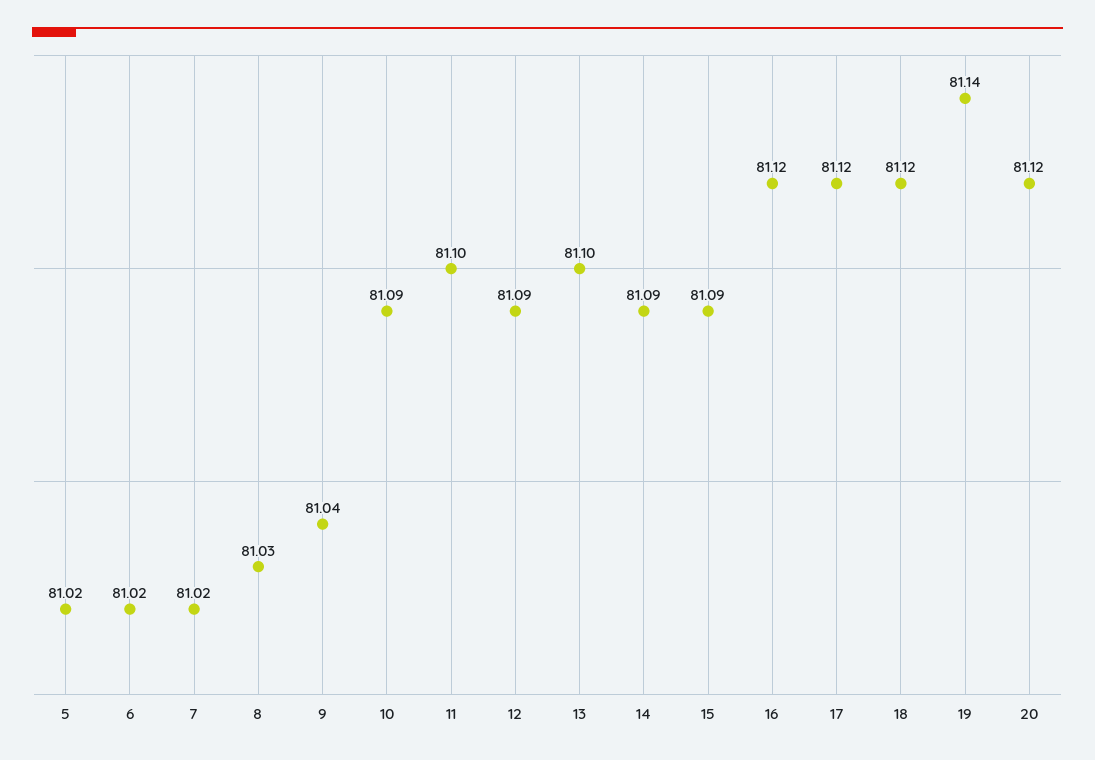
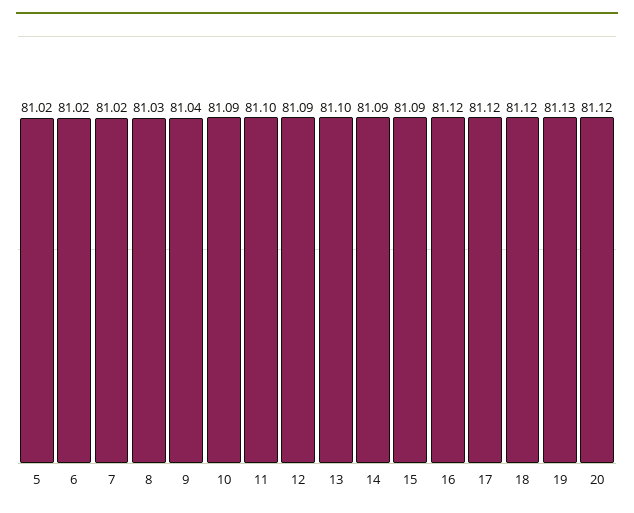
  {
    "5": 81.02,
    "6": 81.02,
    "7": 81.02,
    "8": 81.03,
    "9": 81.04,
    "10": 81.09,
    "11": 81.1,
    "12": 81.09,
    "13": 81.1,
    "14": 81.09,
    "15": 81.09,
    "16": 81.12,
    "17": 81.12,
    "18": 81.12,
-   "19": 81.14,
+   "19": 81.13,
    "20": 81.12
  }

